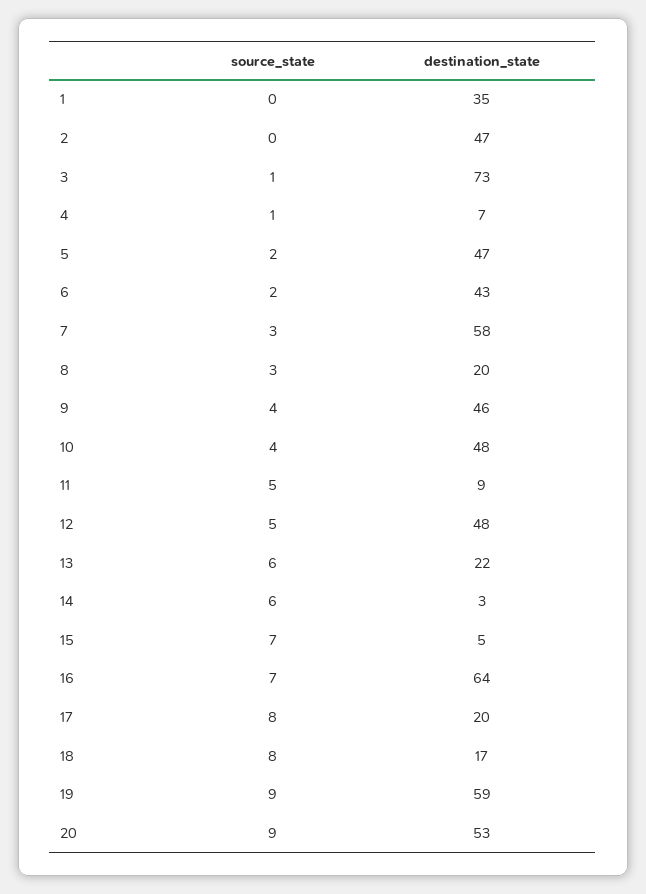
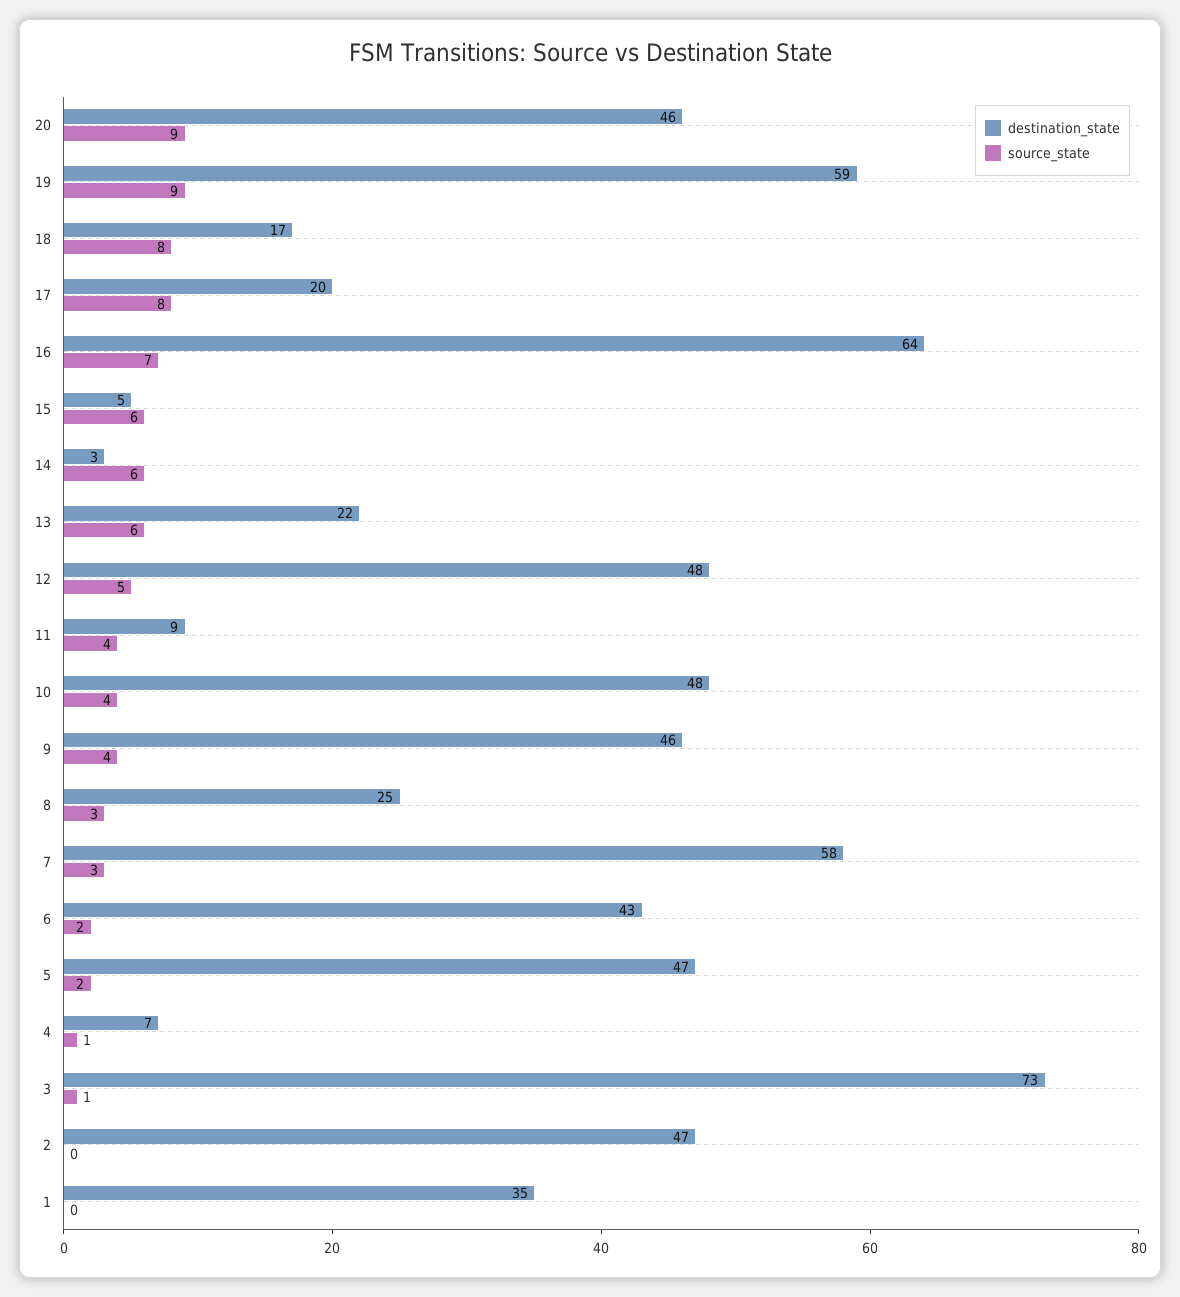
  {
    "source_state": {
      "1": 0,
      "2": 0,
      "3": 1,
      "4": 1,
      "5": 2,
      "6": 2,
      "7": 3,
      "8": 3,
      "9": 4,
      "10": 4,
-     "11": 5,
+     "11": 4,
      "12": 5,
      "13": 6,
      "14": 6,
-     "15": 7,
+     "15": 6,
      "16": 7,
      "17": 8,
      "18": 8,
      "19": 9,
      "20": 9
    },
    "destination_state": {
      "1": 35,
      "2": 47,
      "3": 73,
      "4": 7,
      "5": 47,
      "6": 43,
      "7": 58,
-     "8": 20,
+     "8": 25,
      "9": 46,
      "10": 48,
      "11": 9,
      "12": 48,
      "13": 22,
      "14": 3,
      "15": 5,
      "16": 64,
      "17": 20,
      "18": 17,
      "19": 59,
-     "20": 53
+     "20": 46
    }
  }

